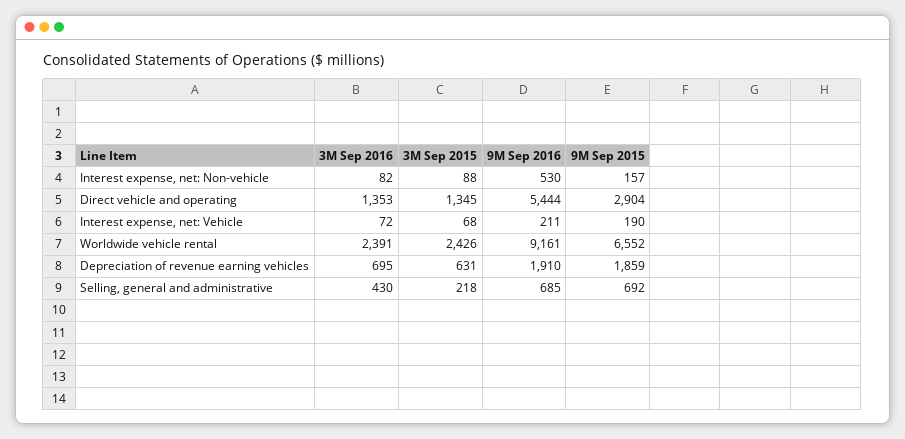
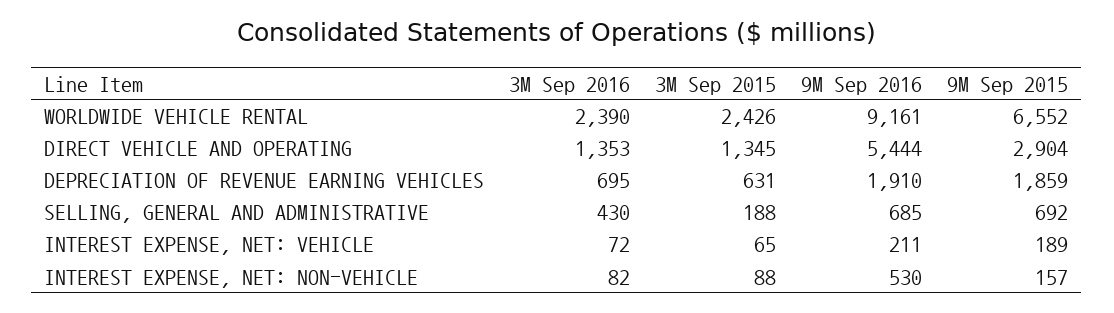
  {
    "3M Sep 2016": {
      "Interest expense, net: Non-vehicle": 82,
      "Direct vehicle and operating": 1353,
      "Interest expense, net: Vehicle": 72,
-     "Worldwide vehicle rental": 2391,
+     "Worldwide vehicle rental": 2390,
      "Depreciation of revenue earning vehicles": 695,
      "Selling, general and administrative": 430
    },
    "3M Sep 2015": {
      "Interest expense, net: Non-vehicle": 88,
      "Direct vehicle and operating": 1345,
-     "Interest expense, net: Vehicle": 68,
+     "Interest expense, net: Vehicle": 65,
      "Worldwide vehicle rental": 2426,
      "Depreciation of revenue earning vehicles": 631,
-     "Selling, general and administrative": 218
+     "Selling, general and administrative": 188
    },
    "9M Sep 2016": {
      "Interest expense, net: Non-vehicle": 530,
      "Direct vehicle and operating": 5444,
      "Interest expense, net: Vehicle": 211,
      "Worldwide vehicle rental": 9161,
      "Depreciation of revenue earning vehicles": 1910,
      "Selling, general and administrative": 685
    },
    "9M Sep 2015": {
      "Interest expense, net: Non-vehicle": 157,
      "Direct vehicle and operating": 2904,
-     "Interest expense, net: Vehicle": 190,
+     "Interest expense, net: Vehicle": 189,
      "Worldwide vehicle rental": 6552,
      "Depreciation of revenue earning vehicles": 1859,
      "Selling, general and administrative": 692
    }
  }

